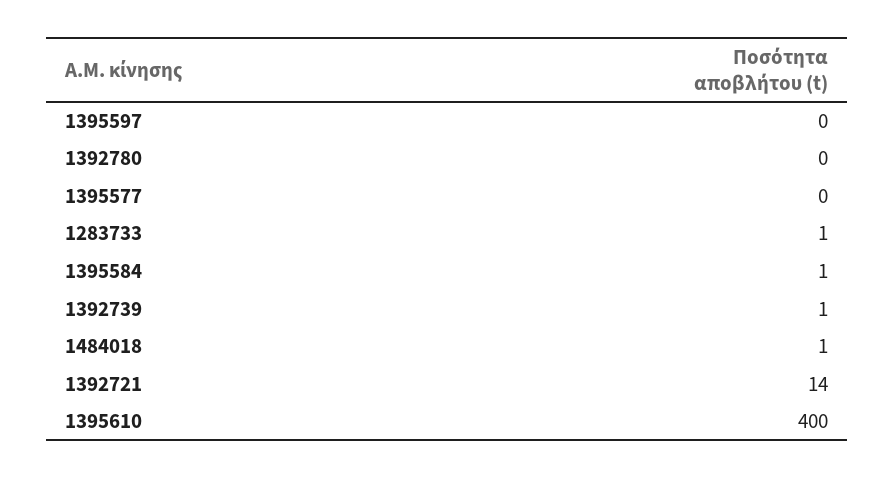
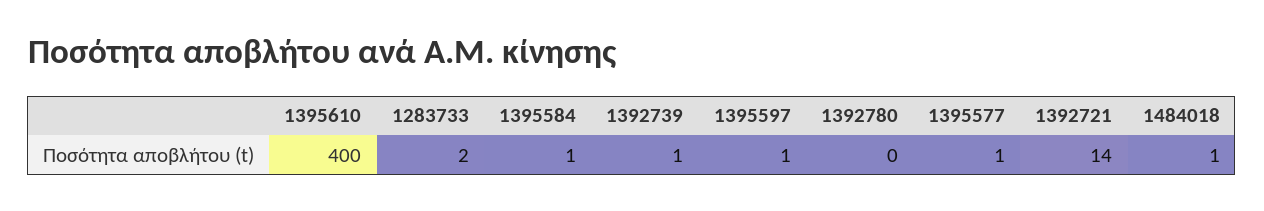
  {
-   "1395597": 0,
+   "1395597": 1,
    "1392780": 0,
-   "1395577": 0,
+   "1395577": 1,
-   "1283733": 1,
+   "1283733": 2,
    "1395584": 1,
    "1392739": 1,
    "1484018": 1,
    "1392721": 14,
    "1395610": 400
  }

